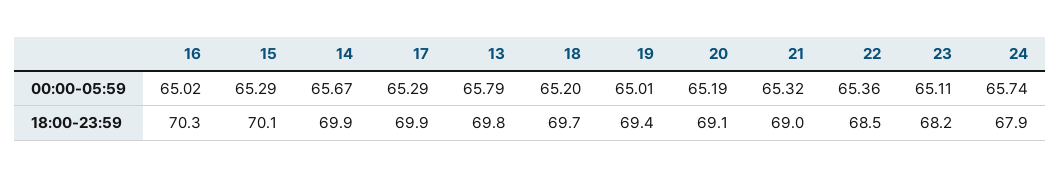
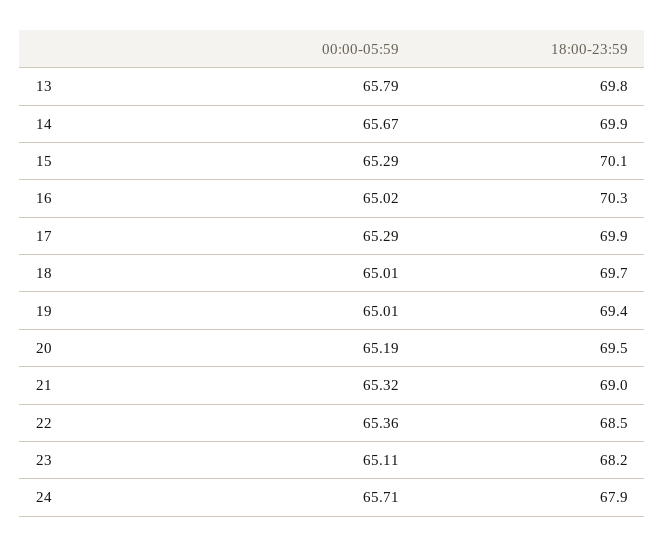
  {
    "16": {
      "00:00-05:59": 65.02,
      "18:00-23:59": 70.3
    },
    "15": {
      "00:00-05:59": 65.29,
      "18:00-23:59": 70.1
    },
    "14": {
      "00:00-05:59": 65.67,
      "18:00-23:59": 69.9
    },
    "17": {
      "00:00-05:59": 65.29,
      "18:00-23:59": 69.9
    },
    "13": {
      "00:00-05:59": 65.79,
      "18:00-23:59": 69.8
    },
    "18": {
-     "00:00-05:59": 65.2,
+     "00:00-05:59": 65.01,
      "18:00-23:59": 69.7
    },
    "19": {
      "00:00-05:59": 65.01,
      "18:00-23:59": 69.4
    },
    "20": {
      "00:00-05:59": 65.19,
-     "18:00-23:59": 69.1
+     "18:00-23:59": 69.5
    },
    "21": {
      "00:00-05:59": 65.32,
      "18:00-23:59": 69
    },
    "22": {
      "00:00-05:59": 65.36,
      "18:00-23:59": 68.5
    },
    "23": {
      "00:00-05:59": 65.11,
      "18:00-23:59": 68.2
    },
    "24": {
-     "00:00-05:59": 65.74,
+     "00:00-05:59": 65.71,
      "18:00-23:59": 67.9
    }
  }

